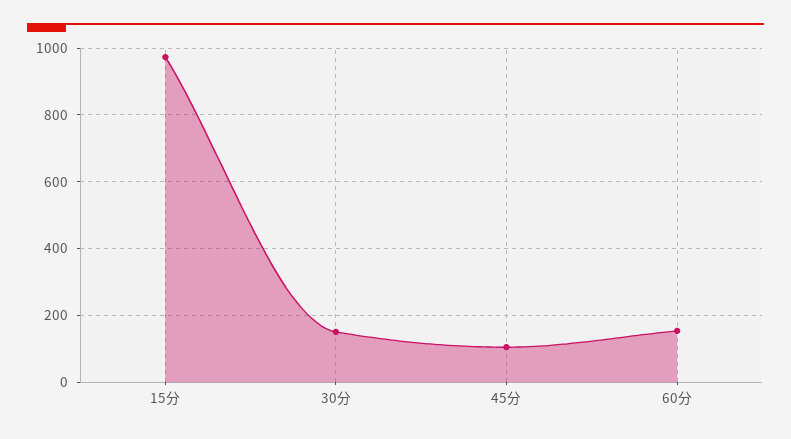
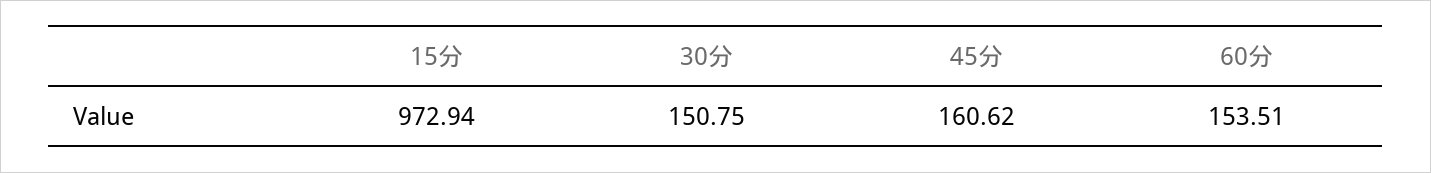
  {
    "15分": 972.94,
    "30分": 150.75,
-   "45分": 100,
+   "45分": 160.62,
    "60分": 153.51
  }

